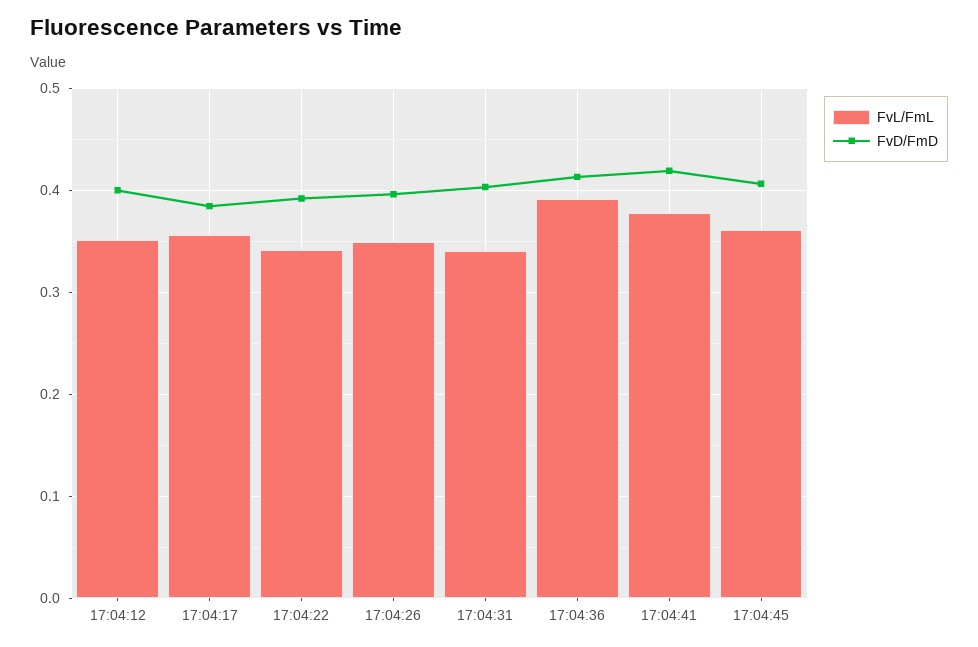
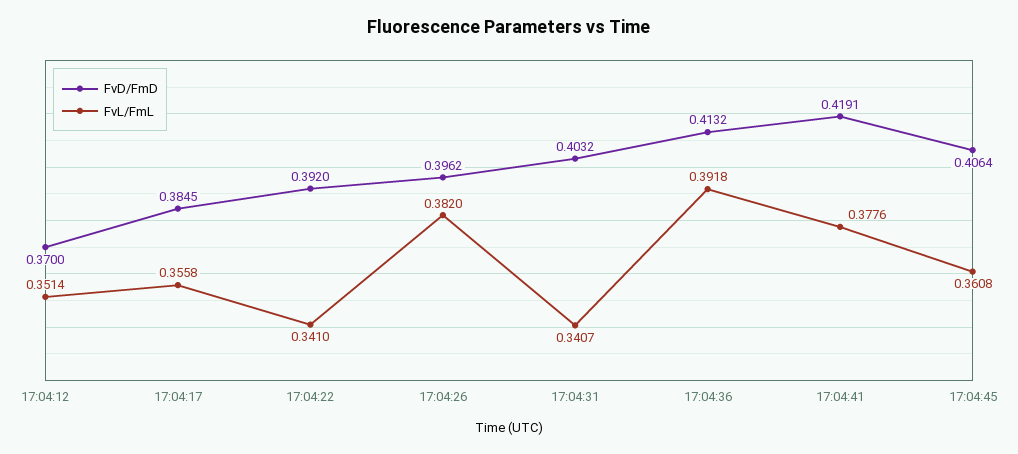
  {
    "FvL/FmL": {
      "17:04:12": 0.3514,
      "17:04:17": 0.3558,
      "17:04:22": 0.341,
-     "17:04:26": 0.35,
+     "17:04:26": 0.382,
      "17:04:31": 0.3407,
      "17:04:36": 0.3918,
      "17:04:41": 0.3776,
      "17:04:45": 0.3608
    },
    "FvD/FmD": {
-     "17:04:12": 0.4,
+     "17:04:12": 0.37,
      "17:04:17": 0.3845,
      "17:04:22": 0.392,
      "17:04:26": 0.3962,
      "17:04:31": 0.4032,
      "17:04:36": 0.4132,
      "17:04:41": 0.4191,
      "17:04:45": 0.4064
    }
  }

